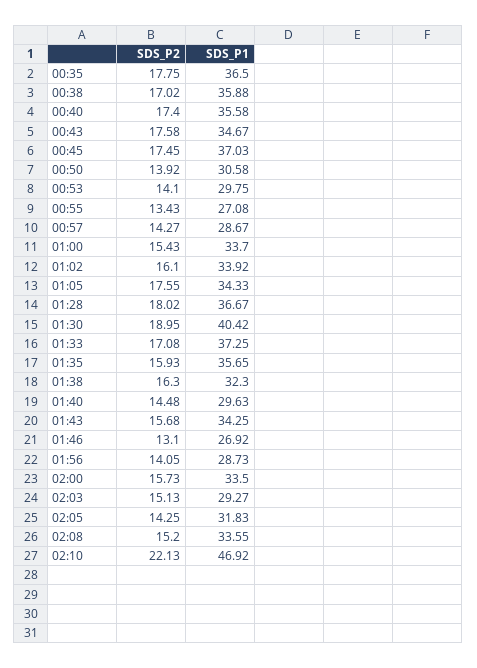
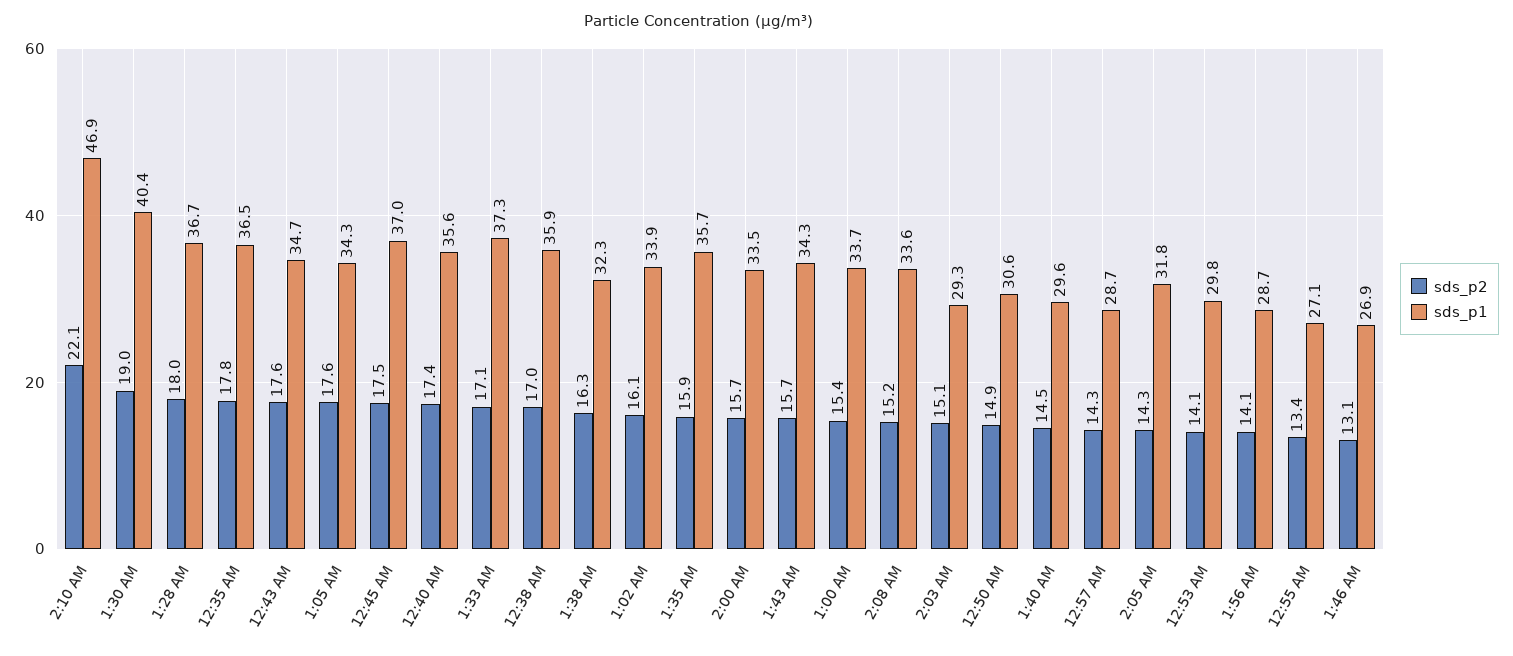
  {
    "SDS_P2": {
      "00:35": 17.75,
      "00:38": 17.02,
      "00:40": 17.4,
      "00:43": 17.58,
      "00:45": 17.45,
-     "00:50": 13.92,
+     "00:50": 14.9,
      "00:53": 14.1,
      "00:55": 13.43,
      "00:57": 14.27,
      "01:00": 15.43,
      "01:02": 16.1,
      "01:05": 17.55,
      "01:28": 18.02,
      "01:30": 18.95,
      "01:33": 17.08,
      "01:35": 15.93,
      "01:38": 16.3,
      "01:40": 14.48,
      "01:43": 15.68,
      "01:46": 13.1,
      "01:56": 14.05,
      "02:00": 15.73,
      "02:03": 15.13,
      "02:05": 14.25,
      "02:08": 15.2,
      "02:10": 22.13
    },
    "SDS_P1": {
      "00:35": 36.5,
      "00:38": 35.88,
      "00:40": 35.58,
      "00:43": 34.67,
      "00:45": 37.03,
      "00:50": 30.58,
      "00:53": 29.75,
      "00:55": 27.08,
      "00:57": 28.67,
      "01:00": 33.7,
      "01:02": 33.92,
      "01:05": 34.33,
      "01:28": 36.67,
      "01:30": 40.42,
      "01:33": 37.25,
      "01:35": 35.65,
      "01:38": 32.3,
      "01:40": 29.63,
      "01:43": 34.25,
      "01:46": 26.92,
      "01:56": 28.73,
      "02:00": 33.5,
      "02:03": 29.27,
      "02:05": 31.83,
      "02:08": 33.55,
      "02:10": 46.92
    }
  }

